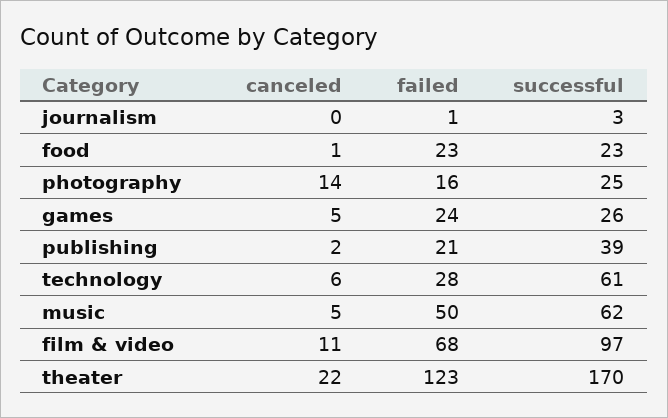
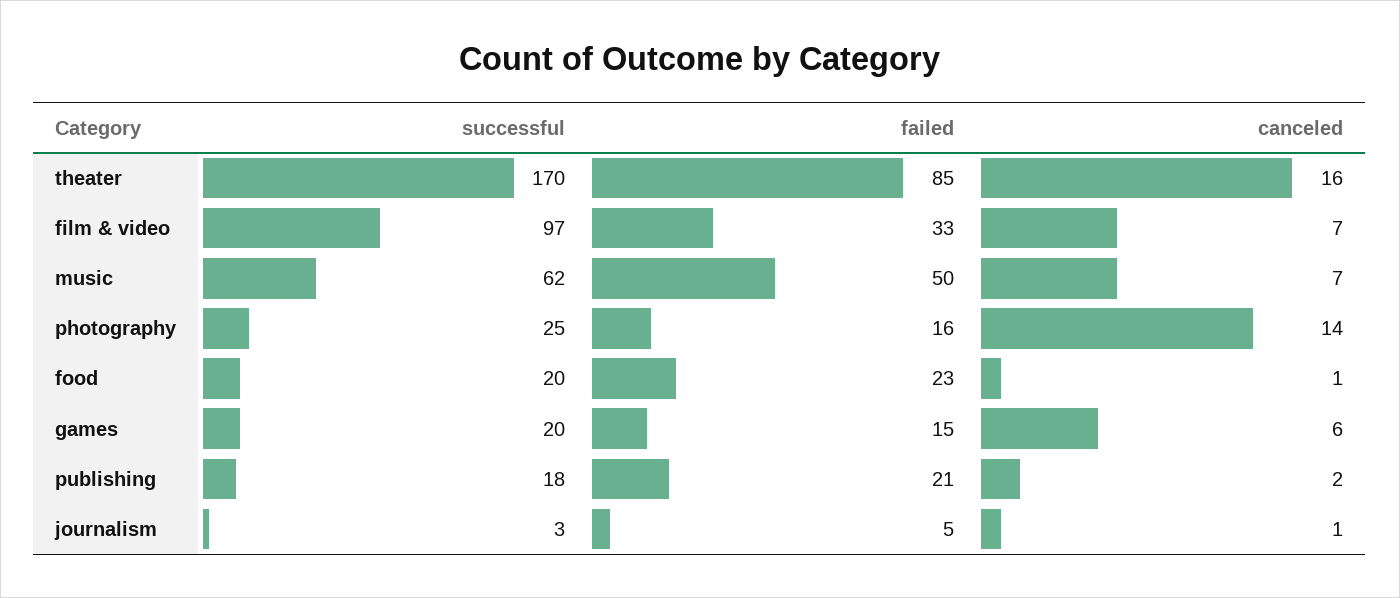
  {
    "canceled": {
-     "journalism": 0,
+     "journalism": 1,
      "food": 1,
      "photography": 14,
-     "games": 5,
+     "games": 6,
      "publishing": 2,
-     "technology": 6,
-     "music": 5,
+     "music": 7,
-     "film & video": 11,
+     "film & video": 7,
-     "theater": 22
+     "theater": 16
    },
    "failed": {
-     "journalism": 1,
+     "journalism": 5,
      "food": 23,
      "photography": 16,
-     "games": 24,
+     "games": 15,
      "publishing": 21,
-     "technology": 28,
      "music": 50,
-     "film & video": 68,
+     "film & video": 33,
-     "theater": 123
+     "theater": 85
    },
    "successful": {
      "journalism": 3,
-     "food": 23,
+     "food": 20,
      "photography": 25,
-     "games": 26,
+     "games": 20,
-     "publishing": 39,
+     "publishing": 18,
-     "technology": 61,
      "music": 62,
      "film & video": 97,
      "theater": 170
    }
  }

